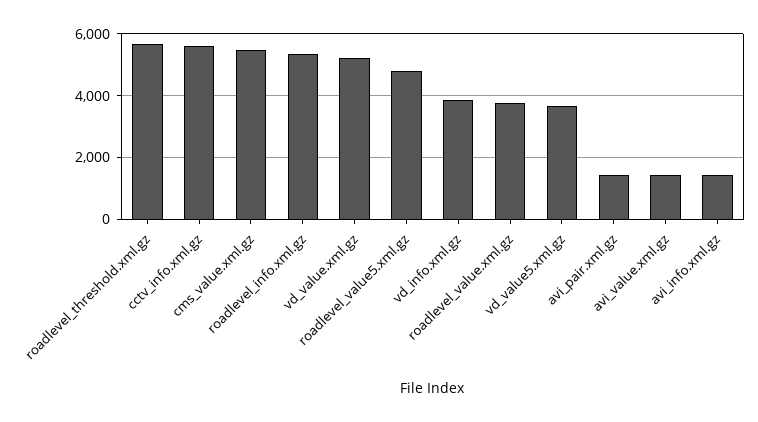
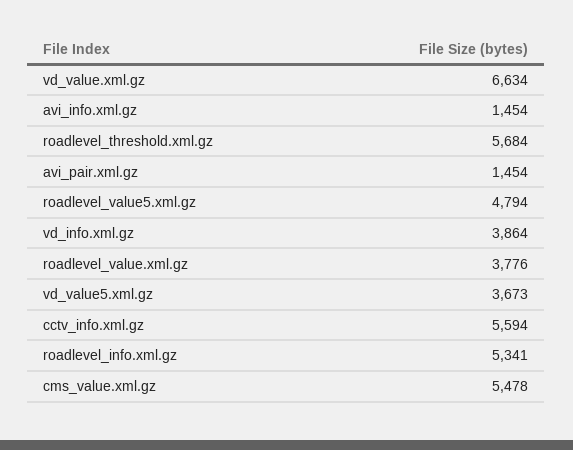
  {
    "roadlevel_threshold.xml.gz": 5684,
    "cctv_info.xml.gz": 5594,
    "cms_value.xml.gz": 5478,
    "roadlevel_info.xml.gz": 5341,
-   "vd_value.xml.gz": 5200,
+   "vd_value.xml.gz": 6634,
    "roadlevel_value5.xml.gz": 4794,
    "vd_info.xml.gz": 3864,
    "roadlevel_value.xml.gz": 3776,
    "vd_value5.xml.gz": 3673,
    "avi_pair.xml.gz": 1454,
-   "avi_value.xml.gz": 1400,
    "avi_info.xml.gz": 1454
  }

